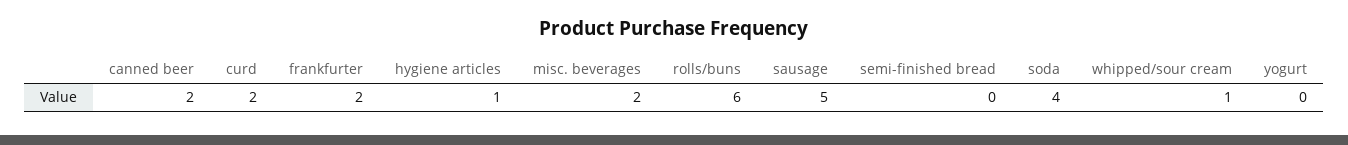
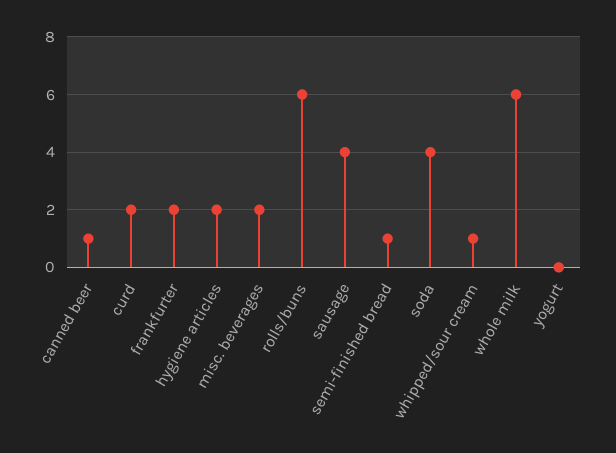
  {
-   "canned beer": 2,
+   "canned beer": 1,
    "curd": 2,
    "frankfurter": 2,
-   "hygiene articles": 1,
+   "hygiene articles": 2,
    "misc. beverages": 2,
    "rolls/buns": 6,
-   "sausage": 5,
+   "sausage": 4,
-   "semi-finished bread": 0,
+   "semi-finished bread": 1,
    "soda": 4,
    "whipped/sour cream": 1,
-   "yogurt": 0
+   "yogurt": 0,
+   "whole milk": 6
  }

